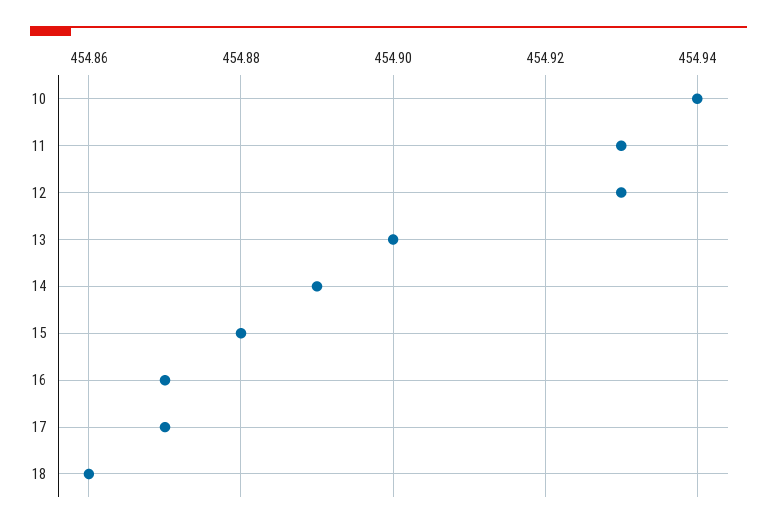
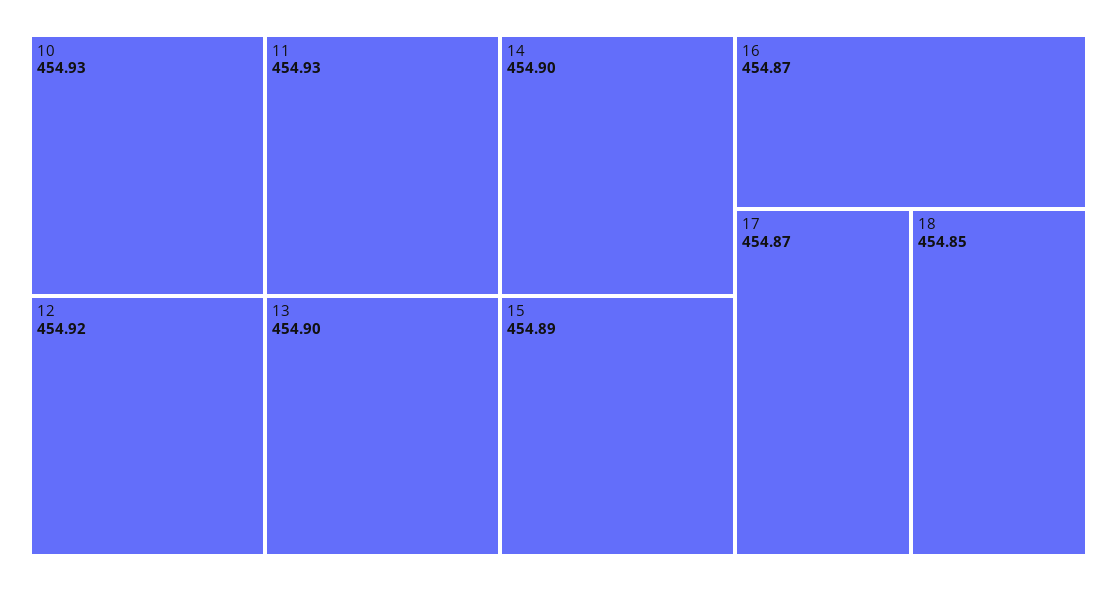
  {
-   "10": 454.94,
+   "10": 454.93,
    "11": 454.93,
-   "12": 454.93,
+   "12": 454.92,
    "13": 454.9,
-   "14": 454.89,
+   "14": 454.9,
-   "15": 454.88,
+   "15": 454.89,
    "16": 454.87,
    "17": 454.87,
-   "18": 454.86
+   "18": 454.85
  }

